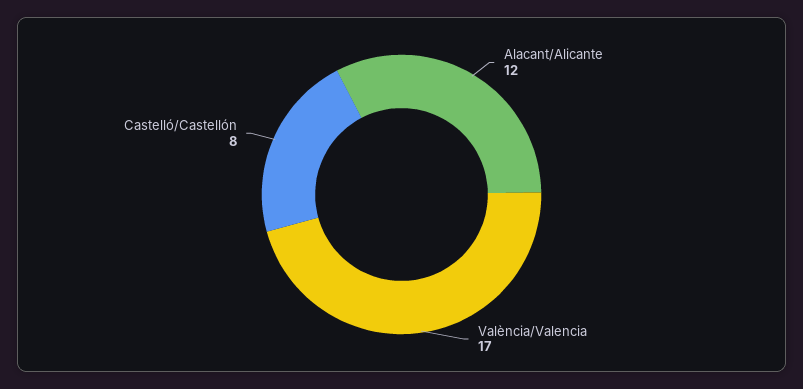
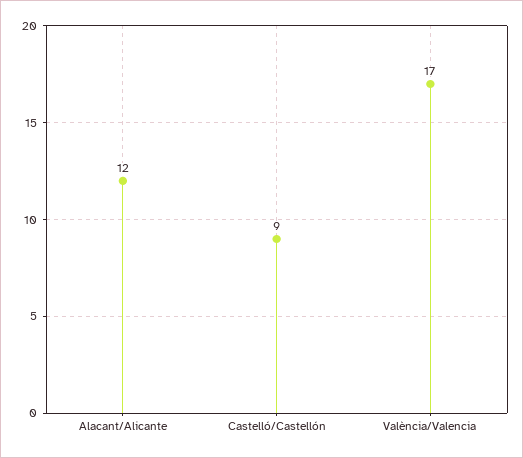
  {
    "Alacant/Alicante": 12,
    "València/Valencia": 17,
-   "Castelló/Castellón": 8
+   "Castelló/Castellón": 9
  }

